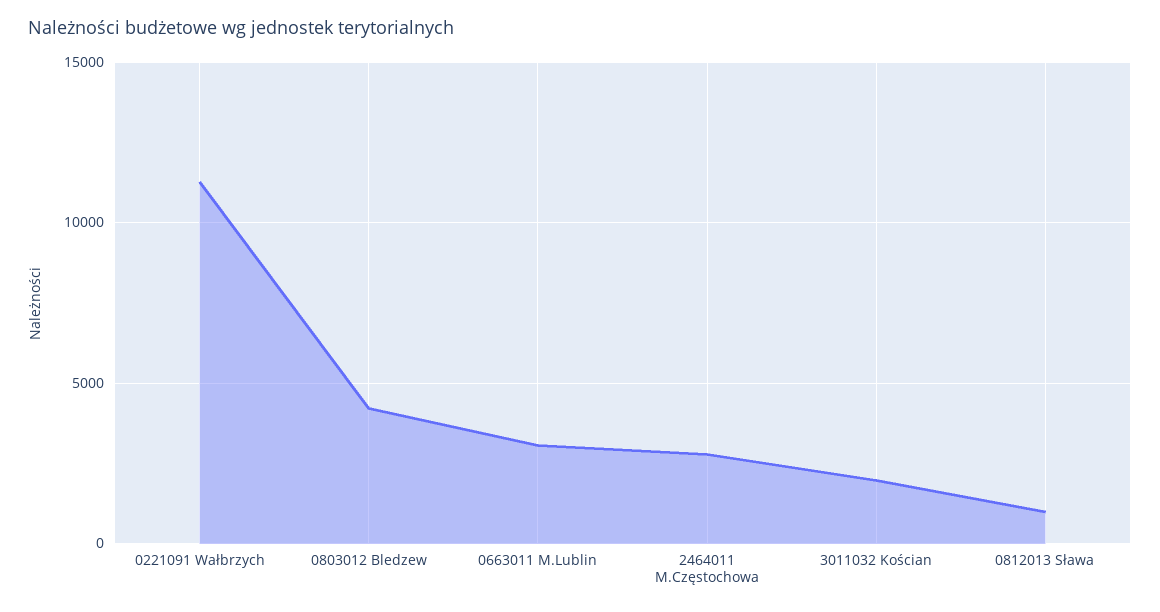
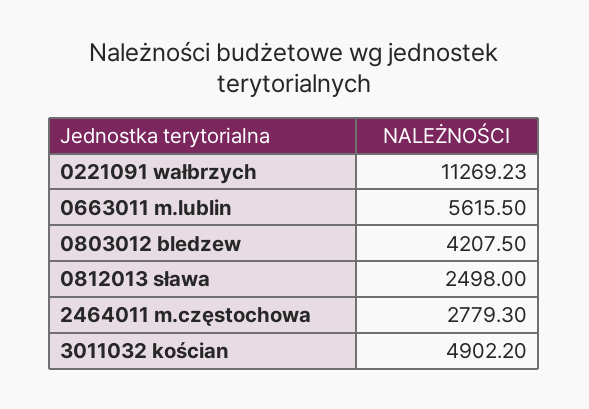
  {
    "0221091 Wałbrzych": 11269.23,
    "0803012 Bledzew": 4207.5,
-   "0663011 M.Lublin": 3000,
+   "0663011 M.Lublin": 5615.5,
    "2464011 M.Częstochowa": 2779.3,
-   "3011032 Kościan": 2000,
+   "3011032 Kościan": 4902.2,
-   "0812013 Sława": 1000
+   "0812013 Sława": 2498
  }

